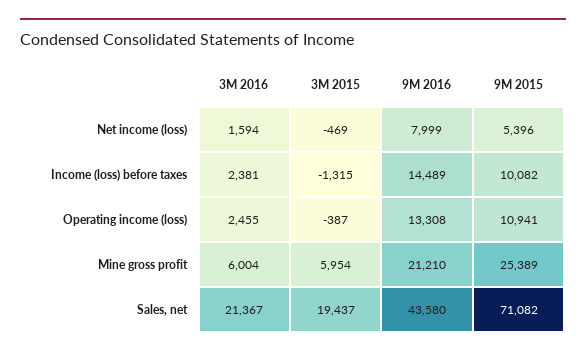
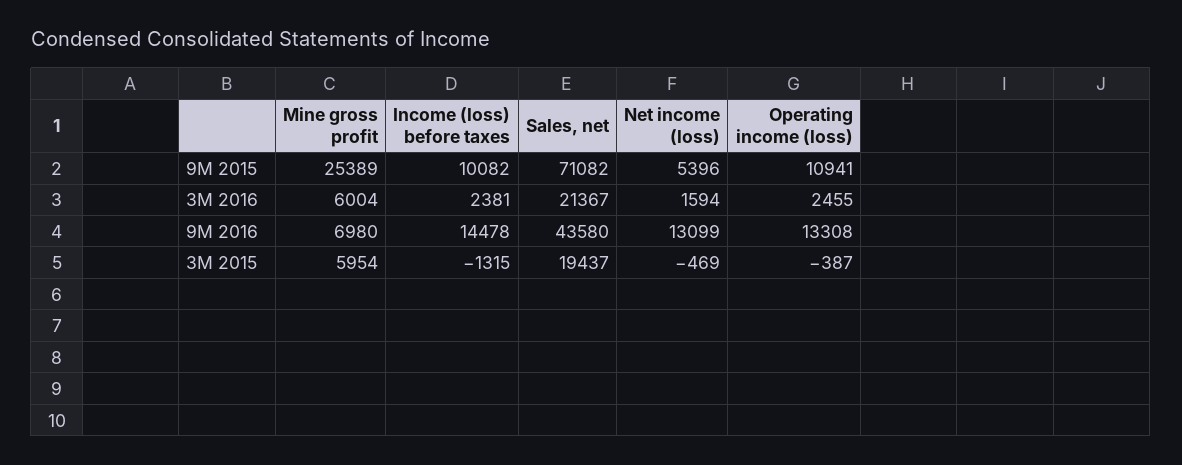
  {
    "3M 2016": {
      "Net income (loss)": 1594,
      "Income (loss) before taxes": 2381,
      "Operating income (loss)": 2455,
      "Mine gross profit": 6004,
      "Sales, net": 21367
    },
    "3M 2015": {
      "Net income (loss)": -469,
      "Income (loss) before taxes": -1315,
      "Operating income (loss)": -387,
      "Mine gross profit": 5954,
      "Sales, net": 19437
    },
    "9M 2016": {
-     "Net income (loss)": 7999,
+     "Net income (loss)": 13099,
-     "Income (loss) before taxes": 14489,
+     "Income (loss) before taxes": 14478,
      "Operating income (loss)": 13308,
-     "Mine gross profit": 21210,
+     "Mine gross profit": 6980,
      "Sales, net": 43580
    },
    "9M 2015": {
      "Net income (loss)": 5396,
      "Income (loss) before taxes": 10082,
      "Operating income (loss)": 10941,
      "Mine gross profit": 25389,
      "Sales, net": 71082
    }
  }

